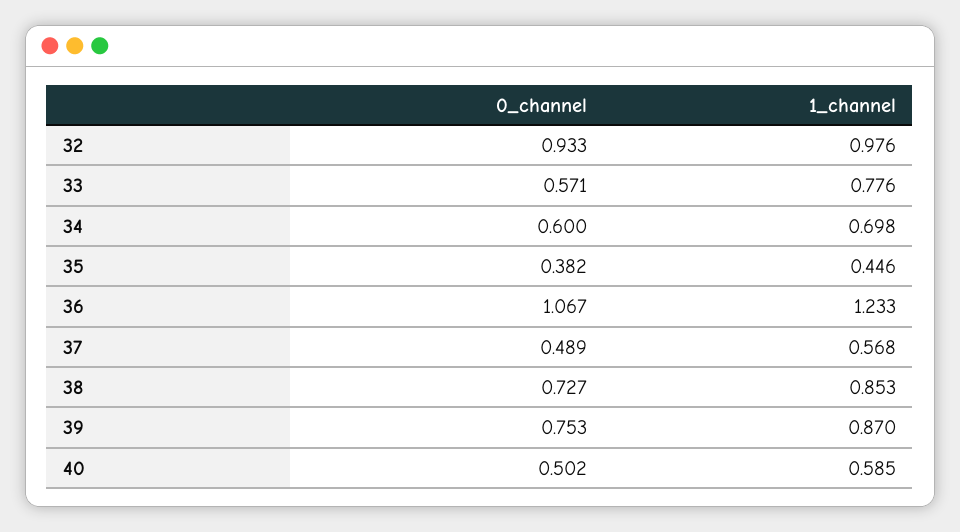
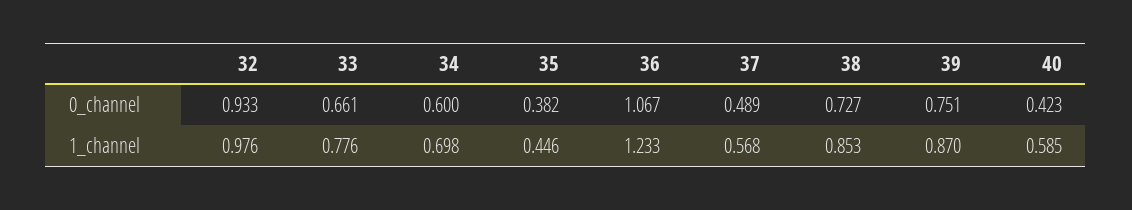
  {
    "0_channel": {
      "32": 0.933,
-     "33": 0.571,
+     "33": 0.661,
      "34": 0.6,
      "35": 0.382,
      "36": 1.067,
      "37": 0.489,
      "38": 0.727,
-     "39": 0.753,
+     "39": 0.751,
-     "40": 0.502
+     "40": 0.423
    },
    "1_channel": {
      "32": 0.976,
      "33": 0.776,
      "34": 0.698,
      "35": 0.446,
      "36": 1.233,
      "37": 0.568,
      "38": 0.853,
      "39": 0.87,
      "40": 0.585
    }
  }

